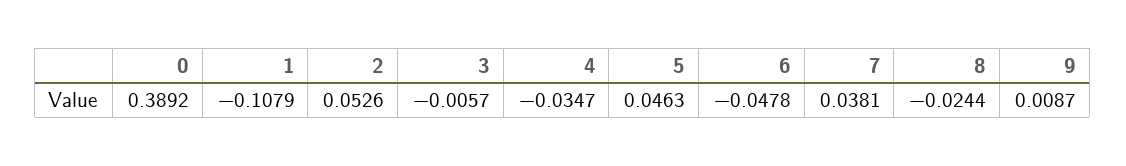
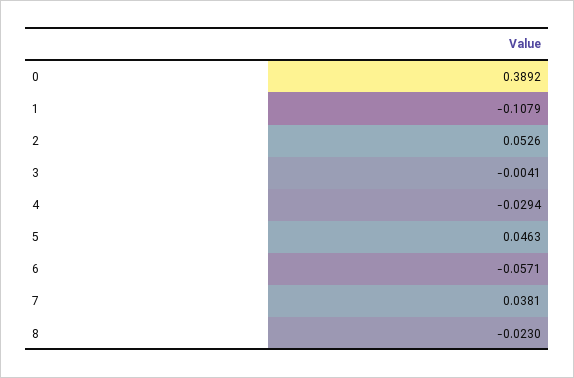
  {
    "0": 0.3892,
    "1": -0.1079,
    "2": 0.0526,
-   "3": -0.0057,
+   "3": -0.0041,
-   "4": -0.0347,
+   "4": -0.0294,
    "5": 0.0463,
-   "6": -0.0478,
+   "6": -0.0571,
    "7": 0.0381,
-   "8": -0.0244,
+   "8": -0.023
-   "9": 0.0087
  }

